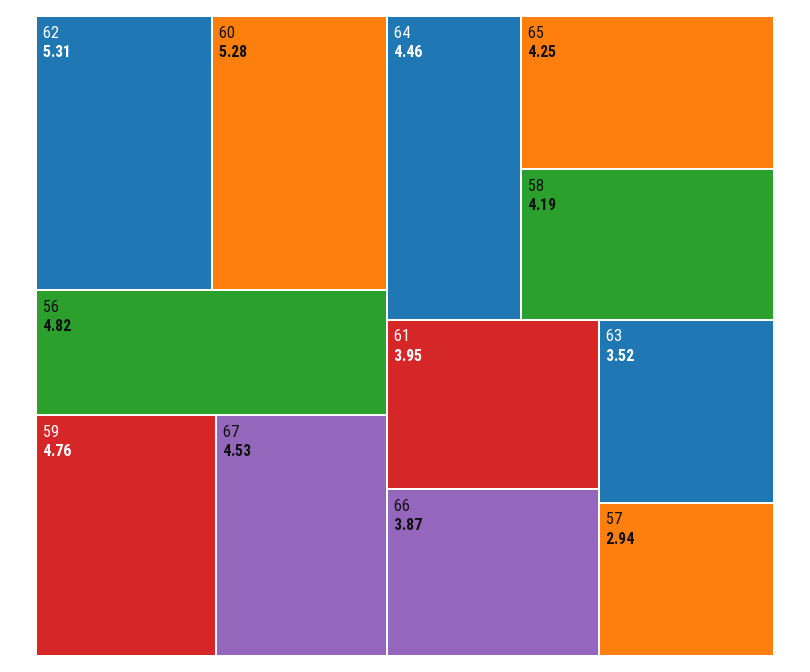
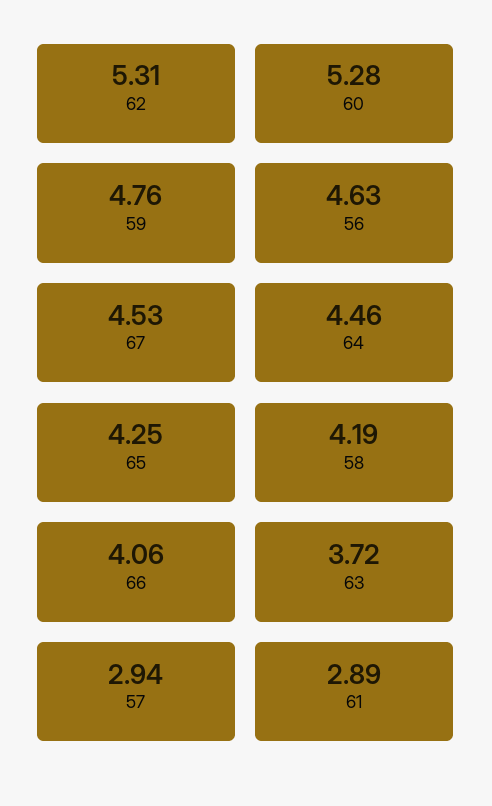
  {
    "62": 5.31,
    "60": 5.28,
-   "56": 4.82,
+   "56": 4.63,
    "59": 4.76,
    "67": 4.53,
    "64": 4.46,
    "65": 4.25,
    "58": 4.19,
-   "61": 3.95,
+   "61": 2.89,
-   "66": 3.87,
+   "66": 4.06,
-   "63": 3.52,
+   "63": 3.72,
    "57": 2.94
  }

